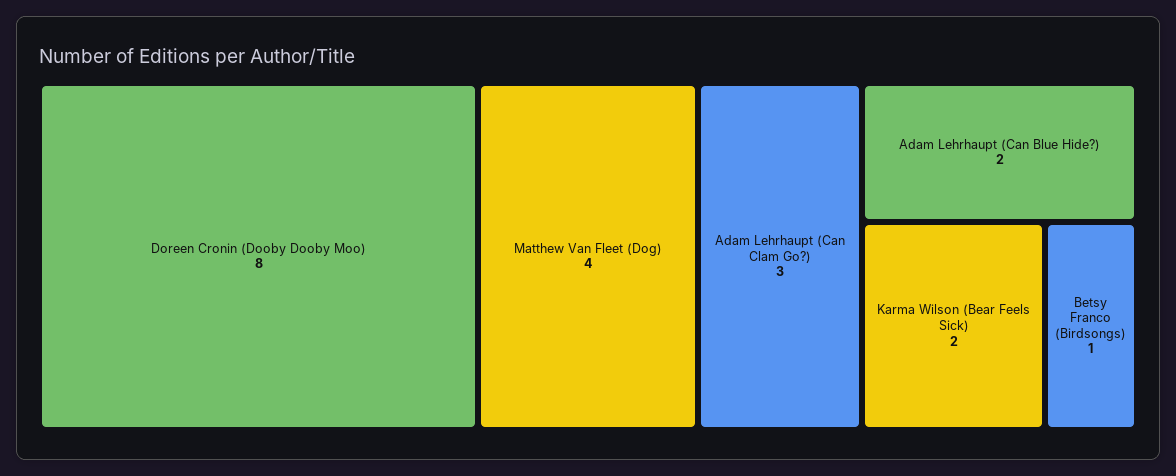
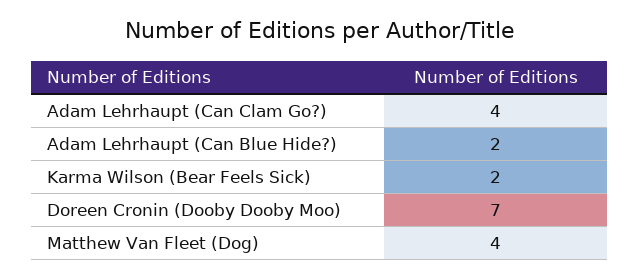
  {
-   "Doreen Cronin (Dooby Dooby Moo)": 8,
+   "Doreen Cronin (Dooby Dooby Moo)": 7,
    "Matthew Van Fleet (Dog)": 4,
-   "Adam Lehrhaupt (Can Clam Go?)": 3,
+   "Adam Lehrhaupt (Can Clam Go?)": 4,
    "Adam Lehrhaupt (Can Blue Hide?)": 2,
-   "Karma Wilson (Bear Feels Sick)": 2,
+   "Karma Wilson (Bear Feels Sick)": 2
-   "Betsy Franco (Birdsongs)": 1
  }

